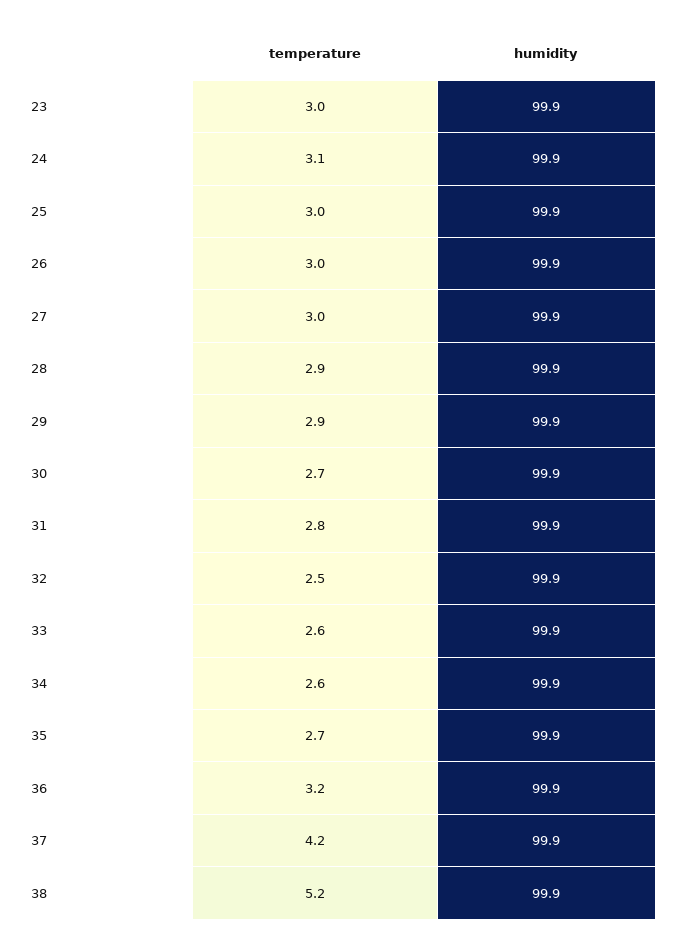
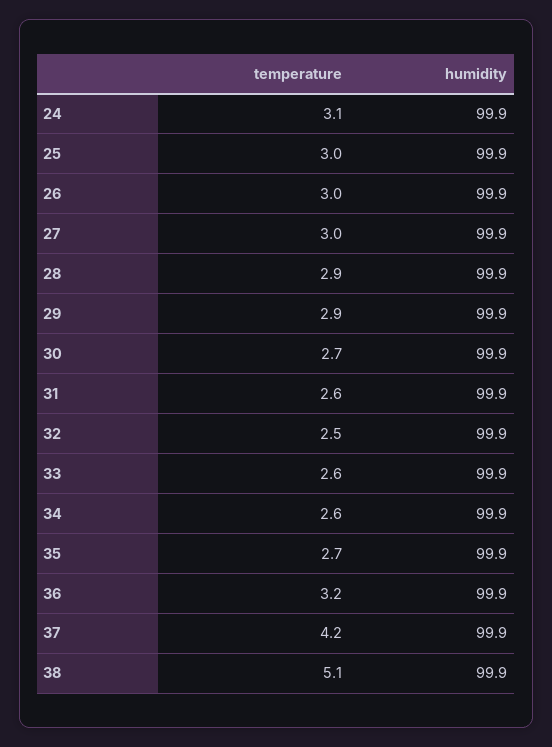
  {
    "temperature": {
-     "23": 3,
      "24": 3.1,
      "25": 3,
      "26": 3,
      "27": 3,
      "28": 2.9,
      "29": 2.9,
      "30": 2.7,
-     "31": 2.8,
+     "31": 2.6,
      "32": 2.5,
      "33": 2.6,
      "34": 2.6,
      "35": 2.7,
      "36": 3.2,
      "37": 4.2,
-     "38": 5.2
+     "38": 5.1
    },
    "humidity": {
-     "23": 99.9,
      "24": 99.9,
      "25": 99.9,
      "26": 99.9,
      "27": 99.9,
      "28": 99.9,
      "29": 99.9,
      "30": 99.9,
      "31": 99.9,
      "32": 99.9,
      "33": 99.9,
      "34": 99.9,
      "35": 99.9,
      "36": 99.9,
      "37": 99.9,
      "38": 99.9
    }
  }

